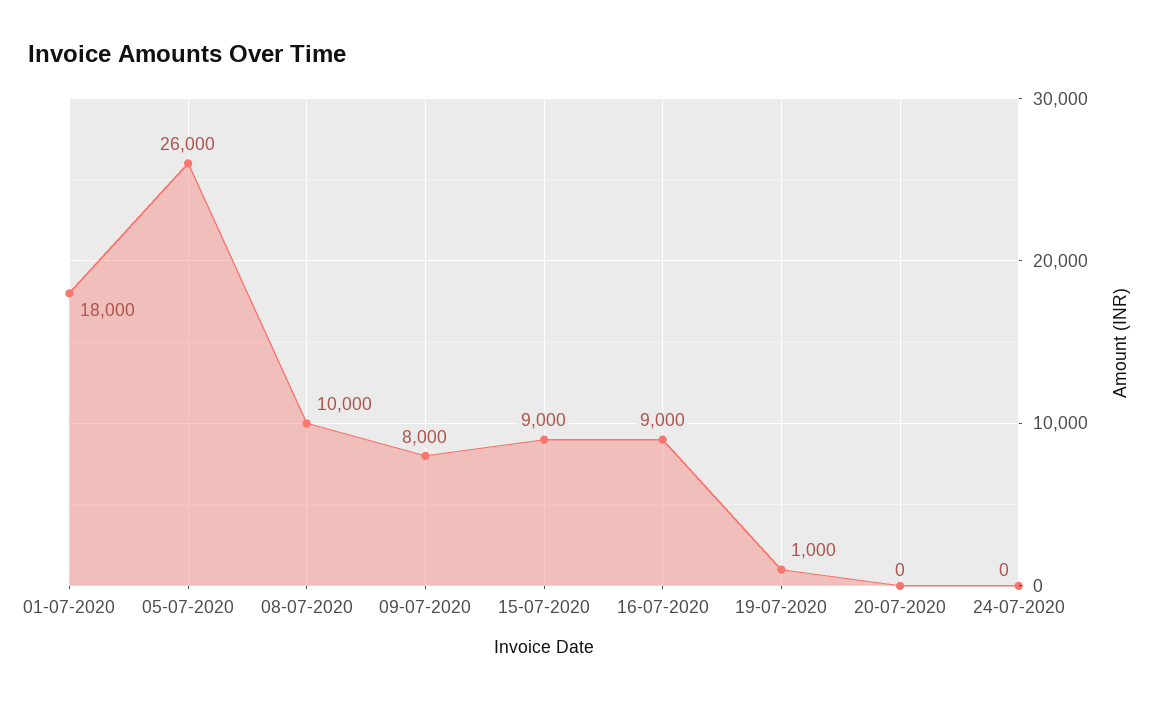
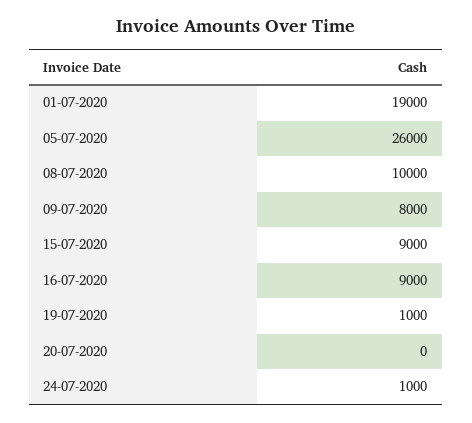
  {
-   "01-07-2020": 18000,
+   "01-07-2020": 19000,
    "05-07-2020": 26000,
    "08-07-2020": 10000,
    "09-07-2020": 8000,
    "15-07-2020": 9000,
    "16-07-2020": 9000,
    "19-07-2020": 1000,
    "20-07-2020": 0,
-   "24-07-2020": 0
+   "24-07-2020": 1000
  }

